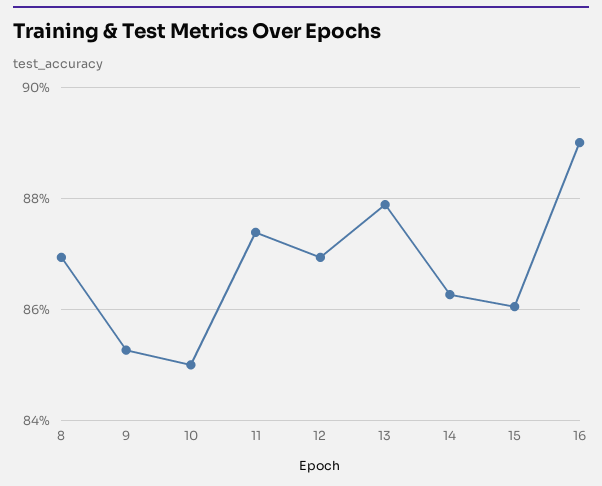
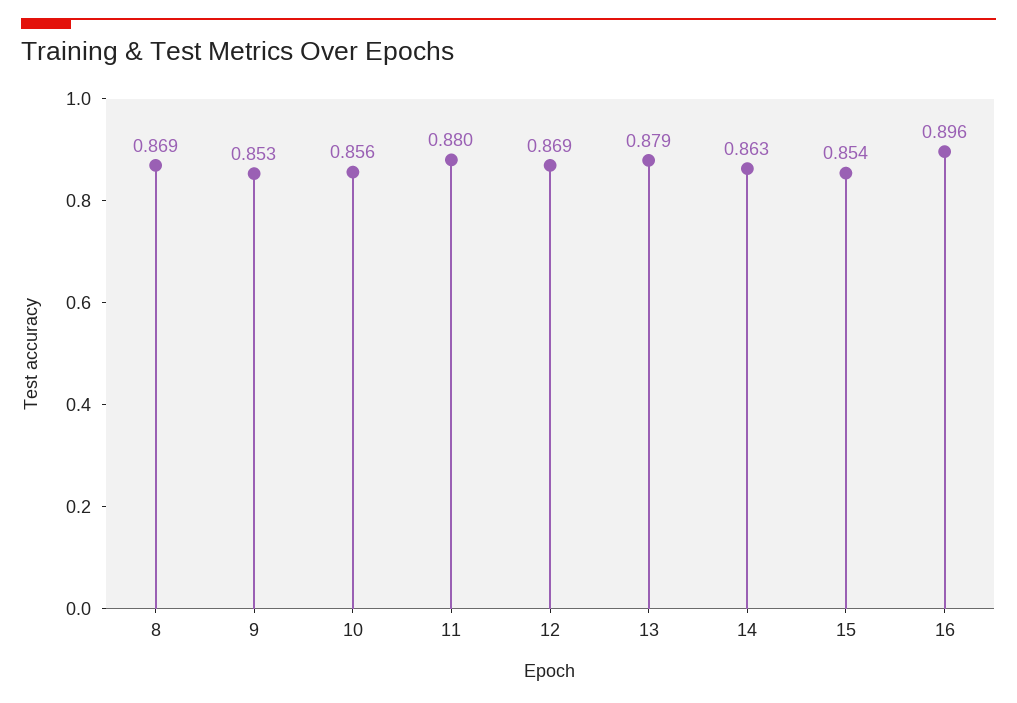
  {
    "8": 0.869,
    "9": 0.853,
-   "10": 0.85,
+   "10": 0.856,
-   "11": 0.874,
+   "11": 0.88,
    "12": 0.869,
    "13": 0.879,
    "14": 0.863,
-   "15": 0.86,
+   "15": 0.854,
-   "16": 0.89
+   "16": 0.896
  }

